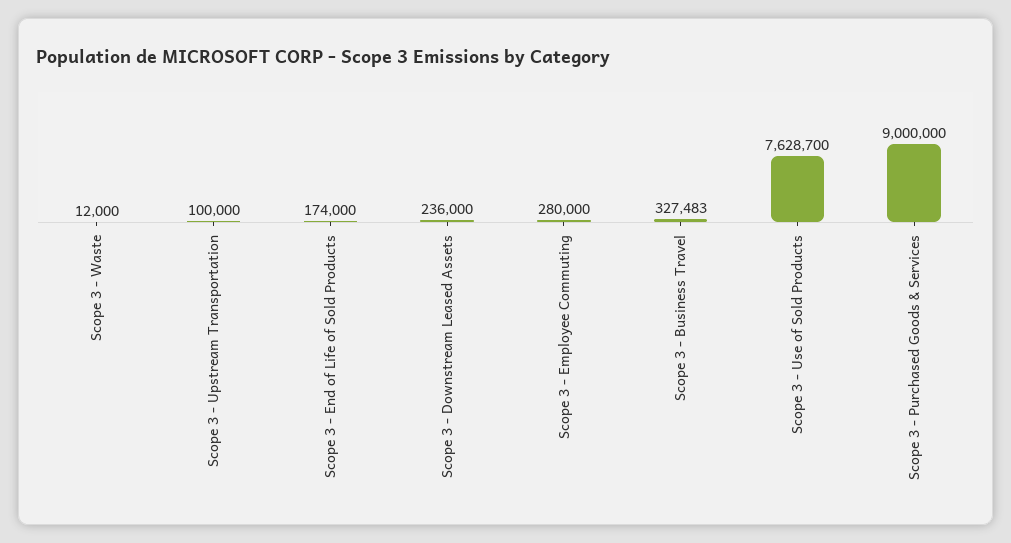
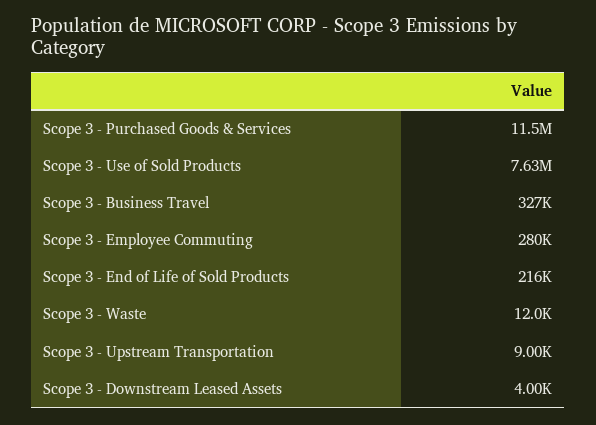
  {
    "Scope 3 - Waste": 12000,
-   "Scope 3 - Upstream Transportation": 100000,
+   "Scope 3 - Upstream Transportation": 9000,
-   "Scope 3 - End of Life of Sold Products": 174000,
+   "Scope 3 - End of Life of Sold Products": 216000,
-   "Scope 3 - Downstream Leased Assets": 236000,
+   "Scope 3 - Downstream Leased Assets": 4000,
    "Scope 3 - Employee Commuting": 280000,
    "Scope 3 - Business Travel": 327483,
    "Scope 3 - Use of Sold Products": 7628700,
-   "Scope 3 - Purchased Goods & Services": 9000000
+   "Scope 3 - Purchased Goods & Services": 11500000
  }

